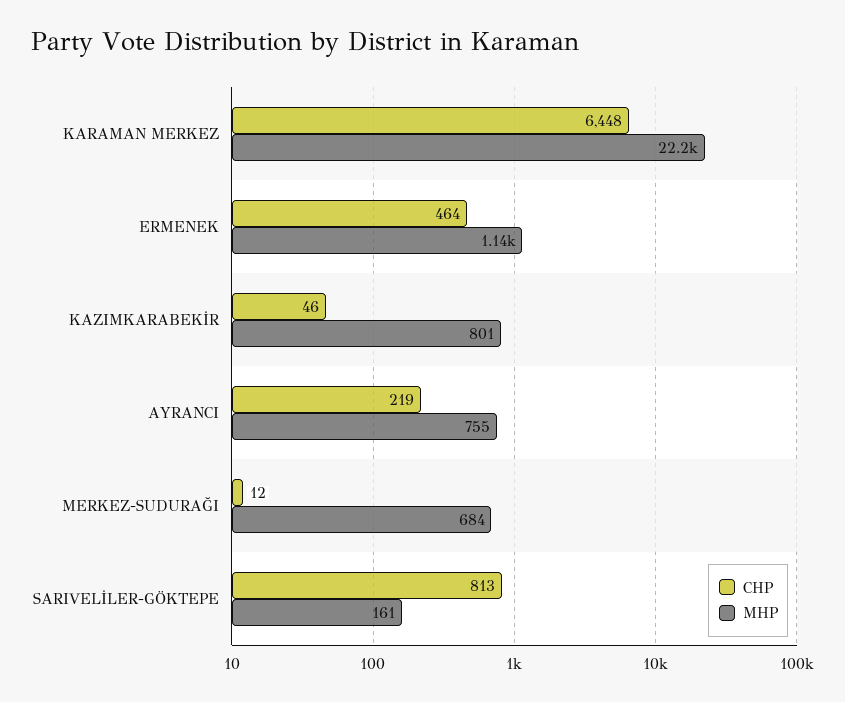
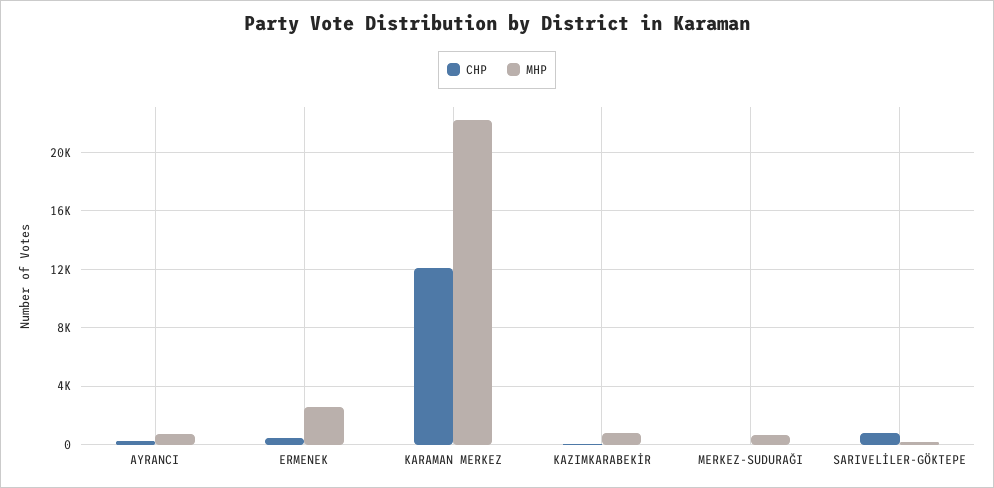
  {
    "CHP": {
-     "KARAMAN MERKEZ": 6448,
+     "KARAMAN MERKEZ": 12000,
      "ERMENEK": 464,
      "KAZIMKARABEKİR": 46,
      "AYRANCI": 219,
      "MERKEZ-SUDURAĞI": 12,
      "SARIVELİLER-GÖKTEPE": 813
    },
    "MHP": {
      "KARAMAN MERKEZ": 22200,
-     "ERMENEK": 1140,
+     "ERMENEK": 2500,
      "KAZIMKARABEKİR": 801,
      "AYRANCI": 755,
      "MERKEZ-SUDURAĞI": 684,
      "SARIVELİLER-GÖKTEPE": 161
    }
  }

